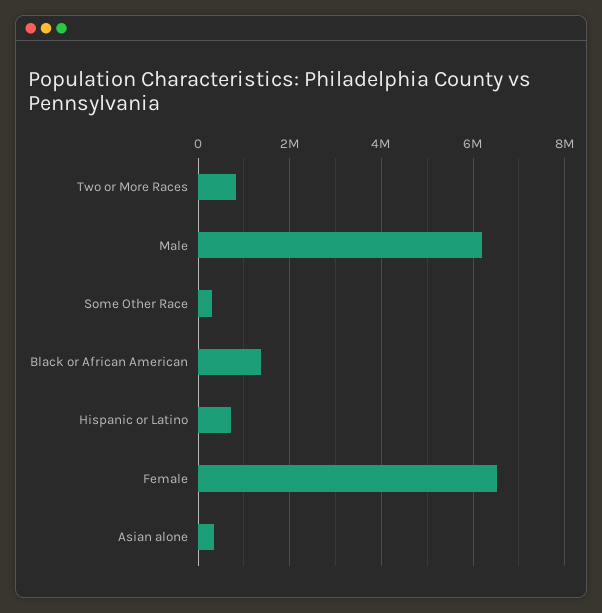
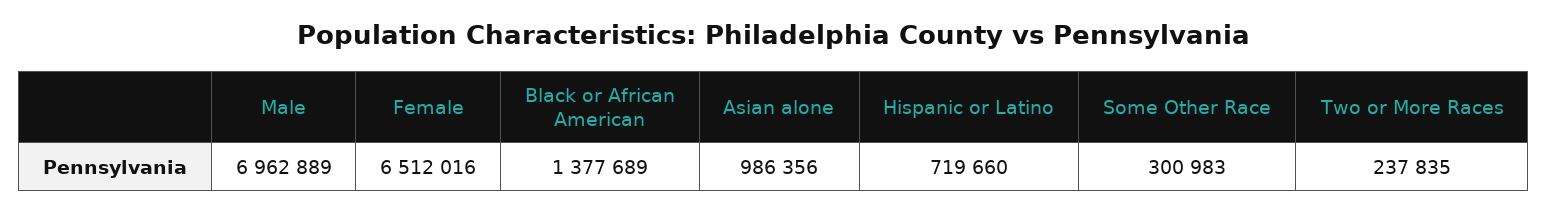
  {
-   "Two or More Races": 800000,
+   "Two or More Races": 237835,
-   "Male": 6200000,
+   "Male": 6962889,
    "Some Other Race": 300983,
    "Black or African American": 1377689,
    "Hispanic or Latino": 719660,
    "Female": 6512016,
-   "Asian alone": 400000
+   "Asian alone": 986356
  }

